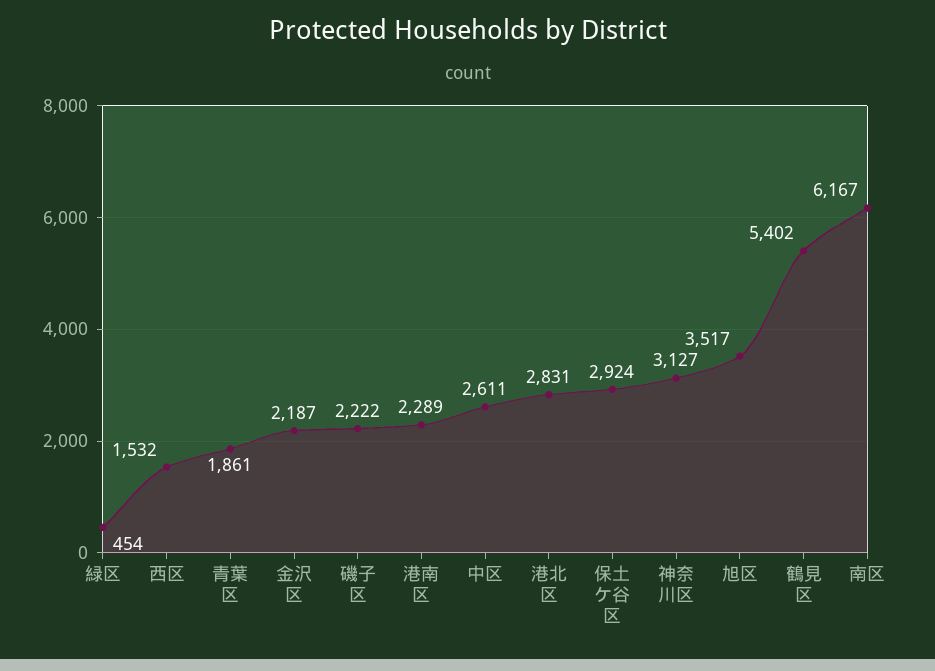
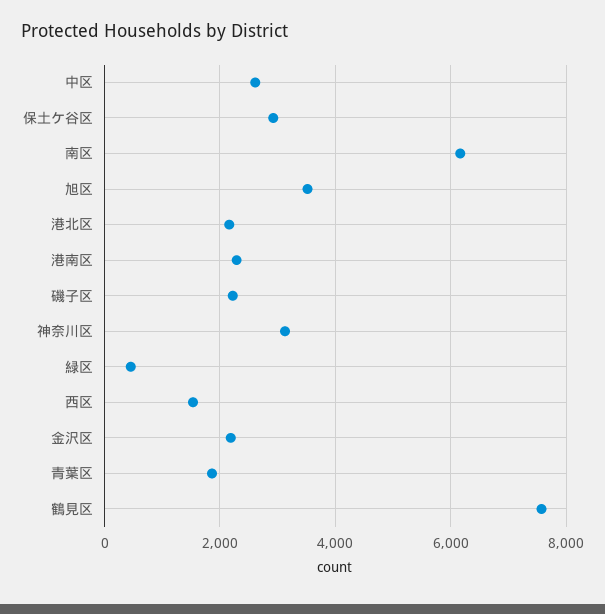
  {
    "緑区": 454,
    "西区": 1532,
    "青葉区": 1861,
    "金沢区": 2187,
    "磯子区": 2222,
    "港南区": 2289,
    "中区": 2611,
-   "港北区": 2831,
+   "港北区": 2200,
    "保土ケ谷区": 2924,
    "神奈川区": 3127,
    "旭区": 3517,
-   "鶴見区": 5402,
+   "鶴見区": 7600,
    "南区": 6167
  }

